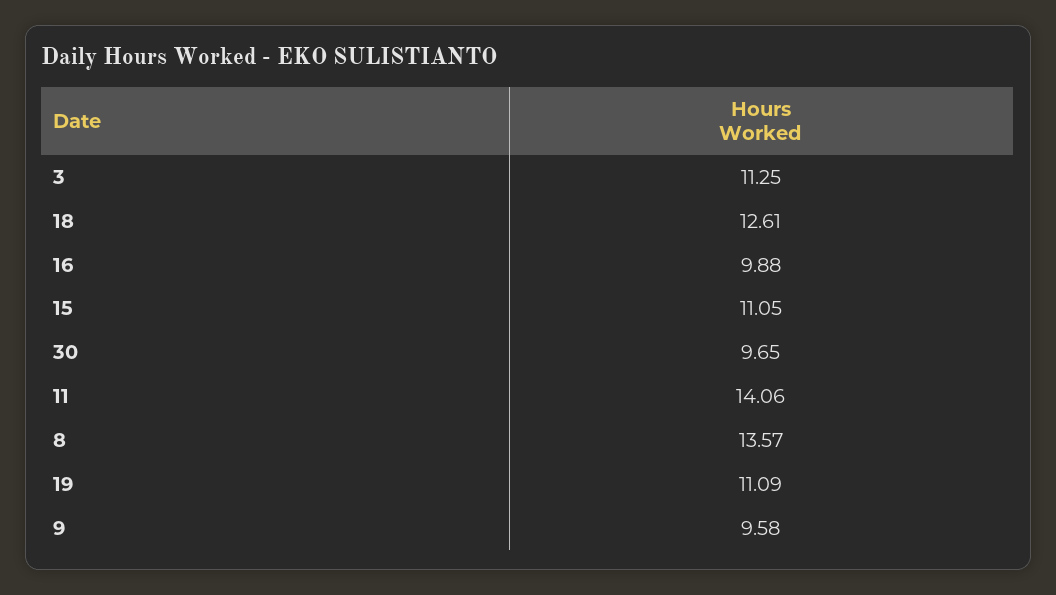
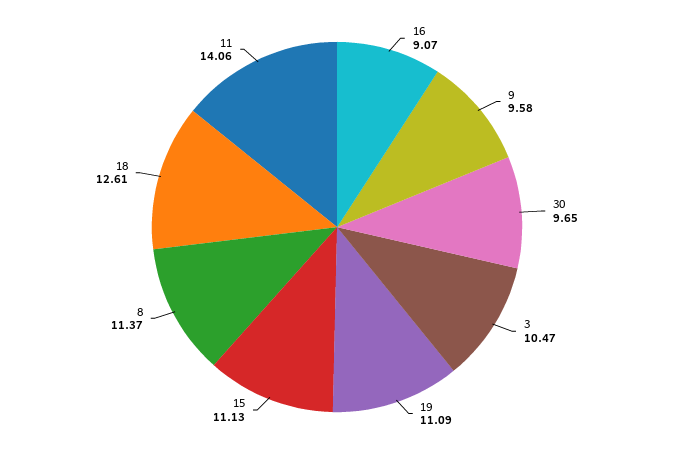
  {
-   "3": 11.25,
+   "3": 10.47,
    "18": 12.61,
-   "16": 9.88,
+   "16": 9.07,
-   "15": 11.05,
+   "15": 11.13,
    "30": 9.65,
    "11": 14.06,
-   "8": 13.57,
+   "8": 11.37,
    "19": 11.09,
    "9": 9.58
  }

